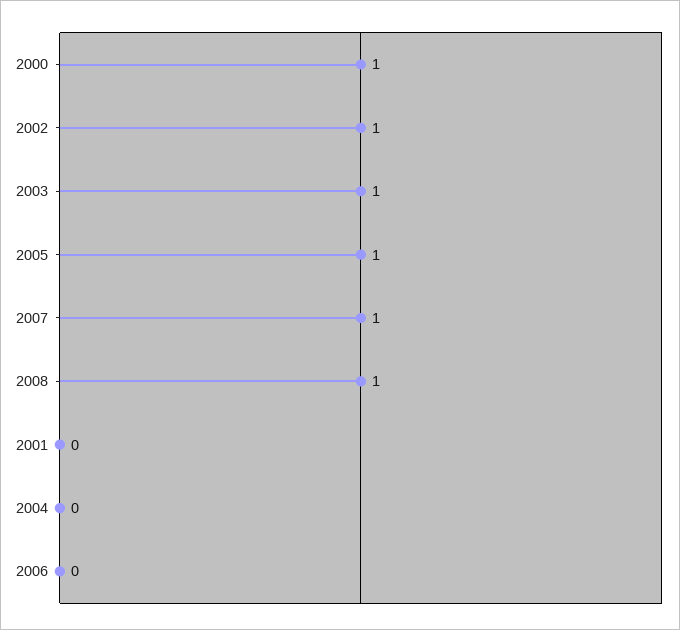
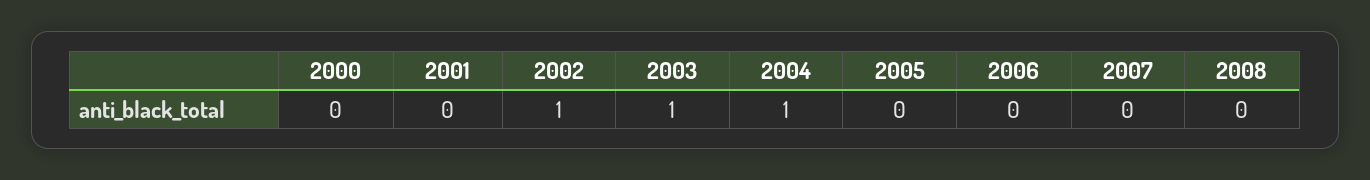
  {
-   "2000": 1,
+   "2000": 0,
    "2002": 1,
    "2003": 1,
-   "2005": 1,
+   "2005": 0,
-   "2007": 1,
+   "2007": 0,
-   "2008": 1,
+   "2008": 0,
    "2001": 0,
-   "2004": 0,
+   "2004": 1,
    "2006": 0
  }

